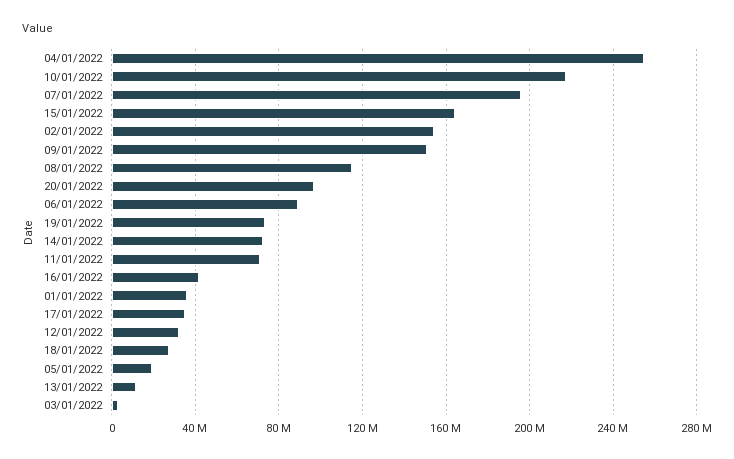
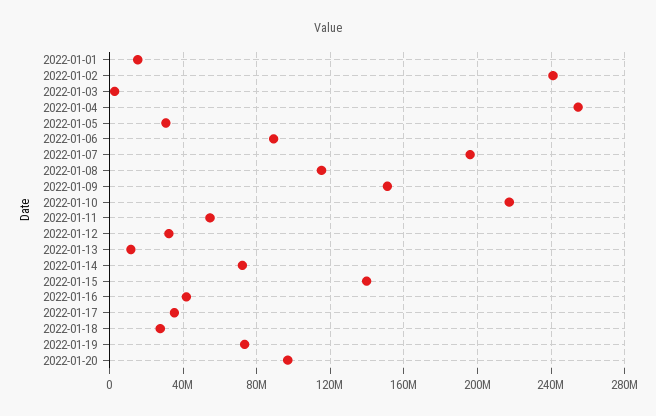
  {
    "04/01/2022": 255000000,
    "10/01/2022": 215000000,
    "07/01/2022": 195000000,
-   "15/01/2022": 165000000,
+   "15/01/2022": 140000000,
-   "02/01/2022": 155000000,
+   "02/01/2022": 240000000,
    "09/01/2022": 150000000,
    "08/01/2022": 115000000,
    "20/01/2022": 95000000,
    "06/01/2022": 90000000,
    "19/01/2022": 75000000,
    "14/01/2022": 70000000,
-   "11/01/2022": 70000000,
+   "11/01/2022": 55000000,
    "16/01/2022": 40000000,
-   "01/01/2022": 35000000,
+   "01/01/2022": 15000000,
    "17/01/2022": 35000000,
    "12/01/2022": 30000000,
    "18/01/2022": 30000000,
-   "05/01/2022": 20000000,
+   "05/01/2022": 30000000,
    "13/01/2022": 10000000,
    "03/01/2022": 5000000
  }

